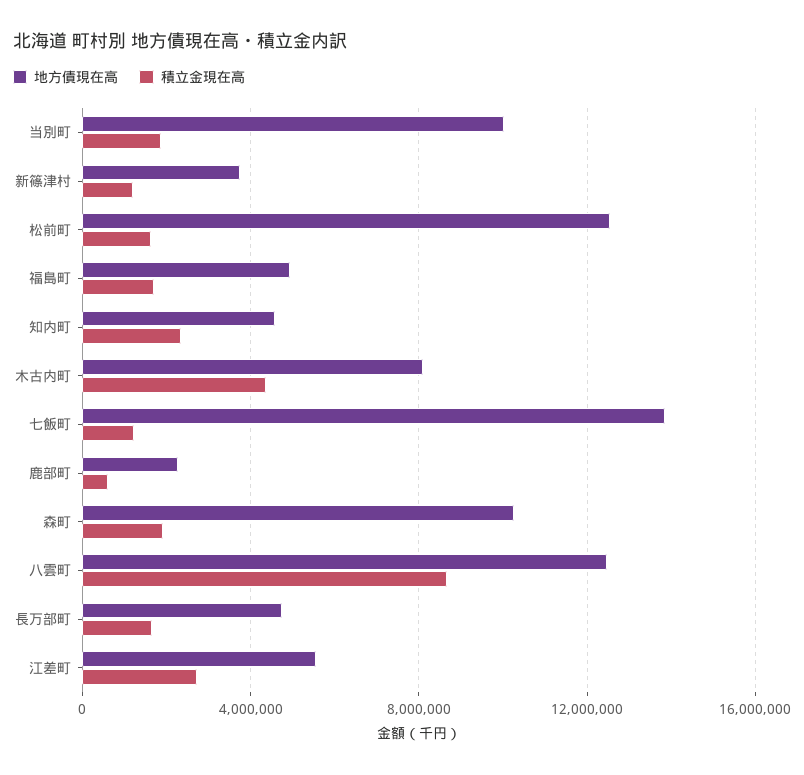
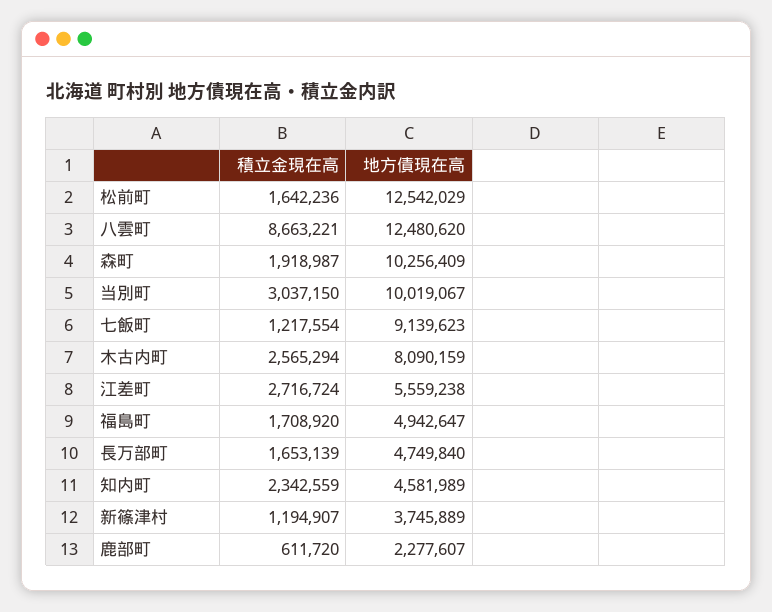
  {
    "地方債現在高": {
      "当別町": 10019067,
      "新篠津村": 3745889,
      "松前町": 12542029,
      "福島町": 4942647,
      "知内町": 4581989,
      "木古内町": 8090159,
-     "七飯町": 14000000,
+     "七飯町": 9139623,
      "鹿部町": 2277607,
      "森町": 10256409,
      "八雲町": 12480620,
      "長万部町": 4749840,
      "江差町": 5559238
    },
    "積立金現在高": {
-     "当別町": 2000000,
+     "当別町": 3037150,
      "新篠津村": 1194907,
      "松前町": 1642236,
      "福島町": 1708920,
      "知内町": 2342559,
-     "木古内町": 4500000,
+     "木古内町": 2565294,
      "七飯町": 1217554,
      "鹿部町": 611720,
      "森町": 1918987,
      "八雲町": 8663221,
      "長万部町": 1653139,
      "江差町": 2716724
    }
  }

